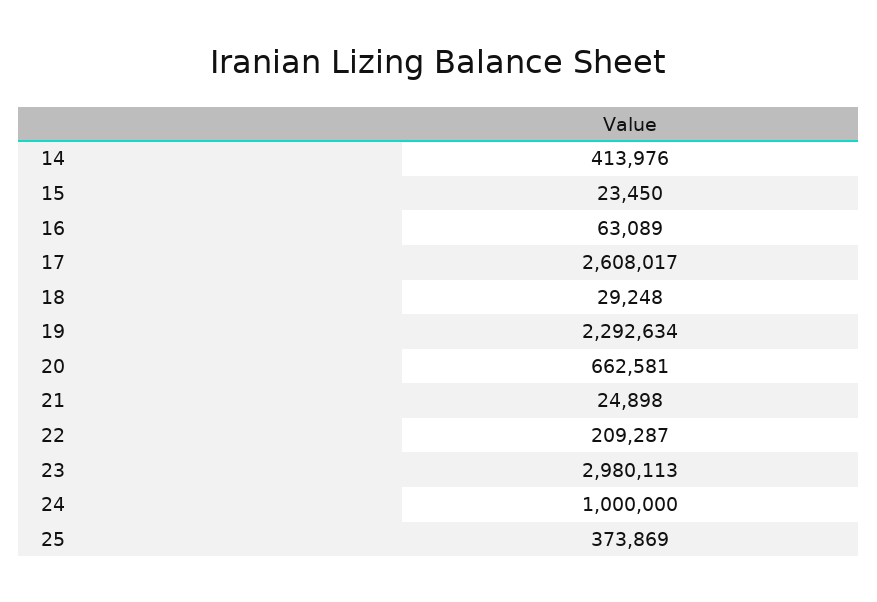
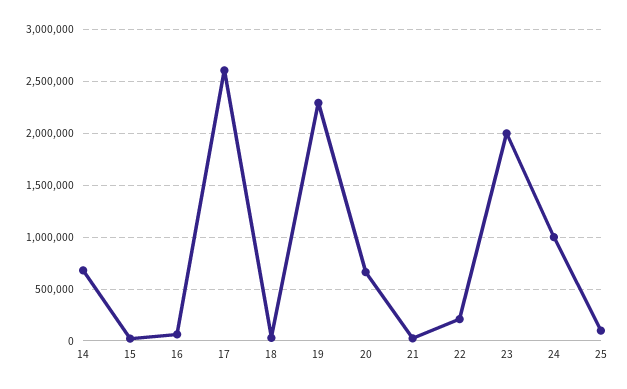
  {
-   "14": 413976,
+   "14": 700000,
    "15": 23450,
    "16": 63089,
    "17": 2608017,
    "18": 29248,
    "19": 2292634,
    "20": 662581,
    "21": 24898,
    "22": 209287,
-   "23": 2980113,
+   "23": 2000000,
    "24": 1000000,
-   "25": 373869
+   "25": 100000
  }

